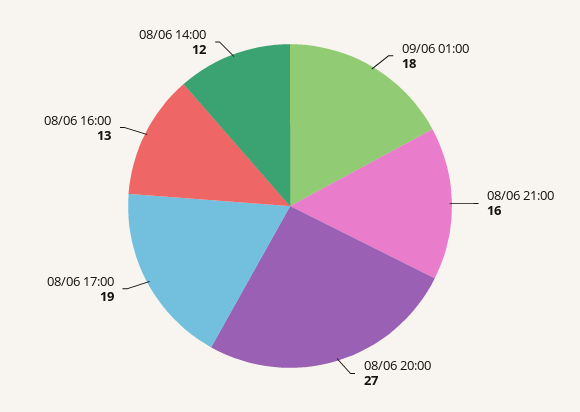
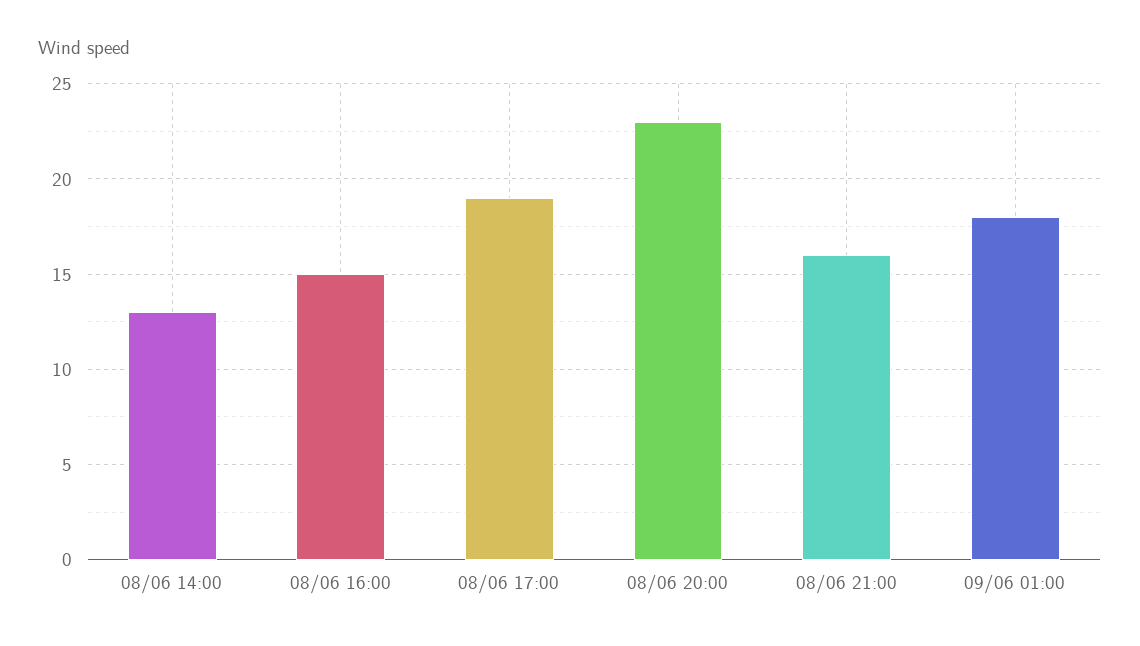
  {
    "09/06 01:00": 18,
    "08/06 21:00": 16,
-   "08/06 20:00": 27,
+   "08/06 20:00": 23,
    "08/06 17:00": 19,
-   "08/06 16:00": 13,
+   "08/06 16:00": 15,
-   "08/06 14:00": 12
+   "08/06 14:00": 13
  }

